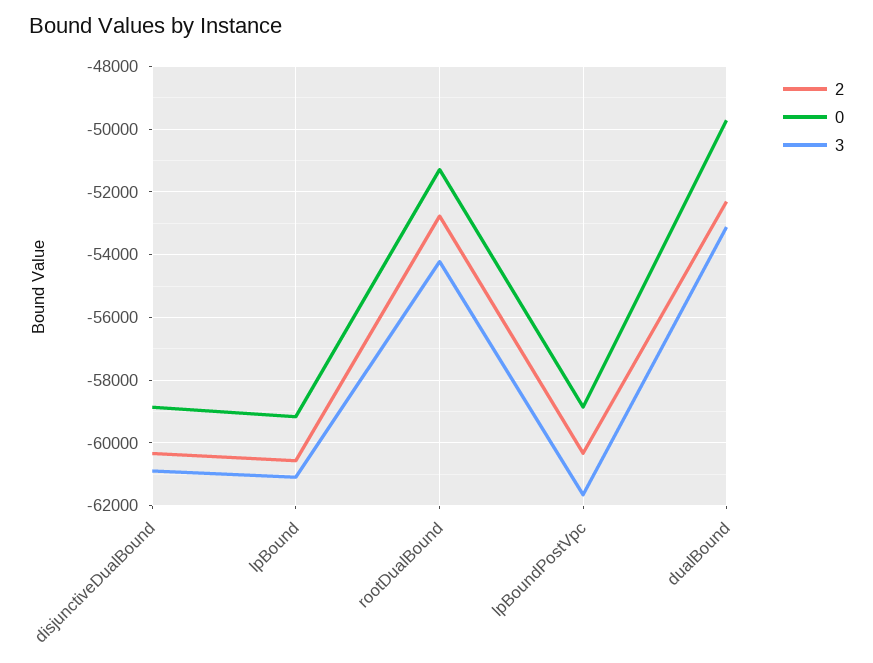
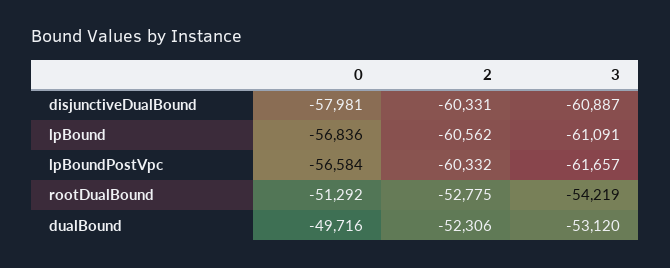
  {
    "2": {
      "disjunctiveDualBound": -60331,
      "lpBound": -60562,
      "rootDualBound": -52775,
      "lpBoundPostVpc": -60332,
      "dualBound": -52306
    },
    "0": {
-     "disjunctiveDualBound": -58800,
+     "disjunctiveDualBound": -57981,
-     "lpBound": -59200,
+     "lpBound": -56836,
      "rootDualBound": -51292,
-     "lpBoundPostVpc": -58800,
+     "lpBoundPostVpc": -56584,
      "dualBound": -49716
    },
    "3": {
      "disjunctiveDualBound": -60887,
      "lpBound": -61091,
      "rootDualBound": -54219,
      "lpBoundPostVpc": -61657,
      "dualBound": -53120
    }
  }

